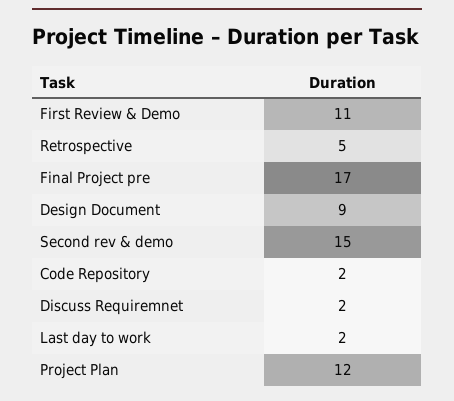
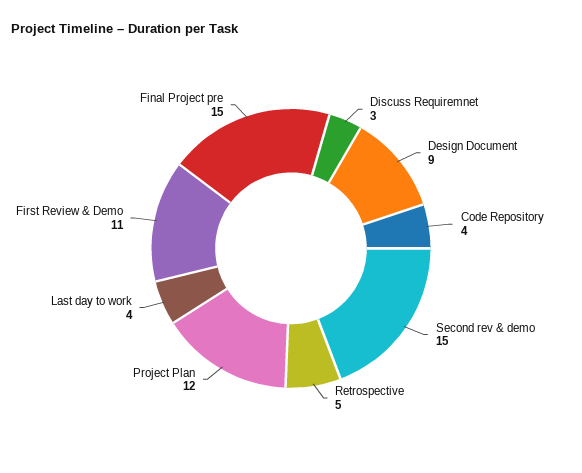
  {
    "First Review & Demo": 11,
    "Retrospective": 5,
-   "Final Project pre": 17,
+   "Final Project pre": 15,
    "Design Document": 9,
    "Second rev & demo": 15,
-   "Code Repository": 2,
+   "Code Repository": 4,
-   "Discuss Requiremnet": 2,
+   "Discuss Requiremnet": 3,
-   "Last day to work": 2,
+   "Last day to work": 4,
    "Project Plan": 12
  }

